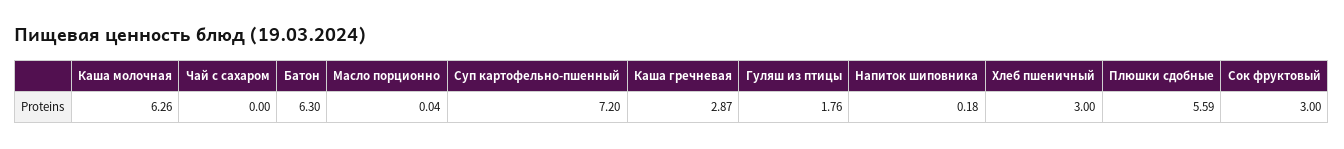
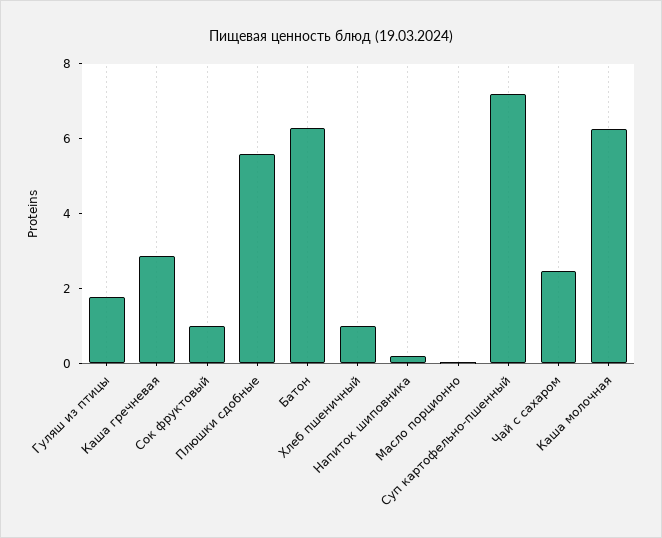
  {
    "Каша молочная": 6.26,
-   "Чай с сахаром": 0,
+   "Чай с сахаром": 2.5,
    "Батон": 6.3,
    "Масло порционно": 0.04,
    "Суп картофельно-пшенный": 7.2,
    "Каша гречневая": 2.87,
    "Гуляш из птицы": 1.76,
    "Напиток шиповника": 0.18,
-   "Хлеб пшеничный": 3,
+   "Хлеб пшеничный": 1,
    "Плюшки сдобные": 5.59,
-   "Сок фруктовый": 3
+   "Сок фруктовый": 1
  }

